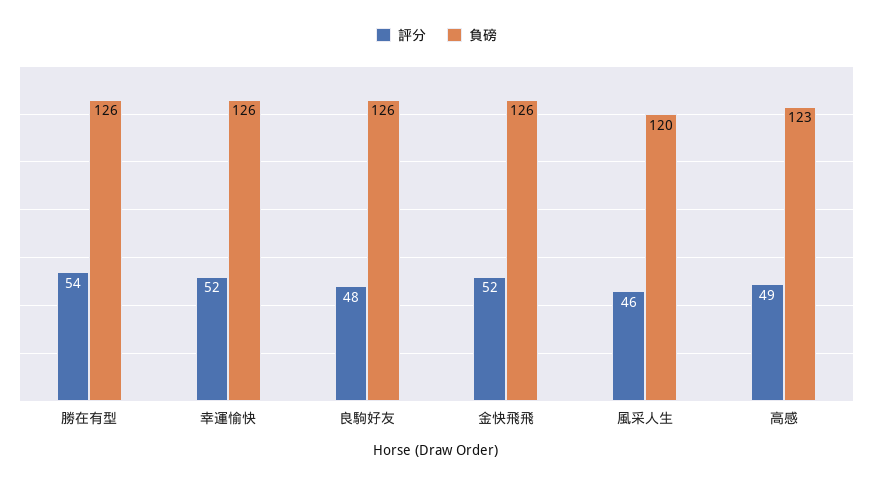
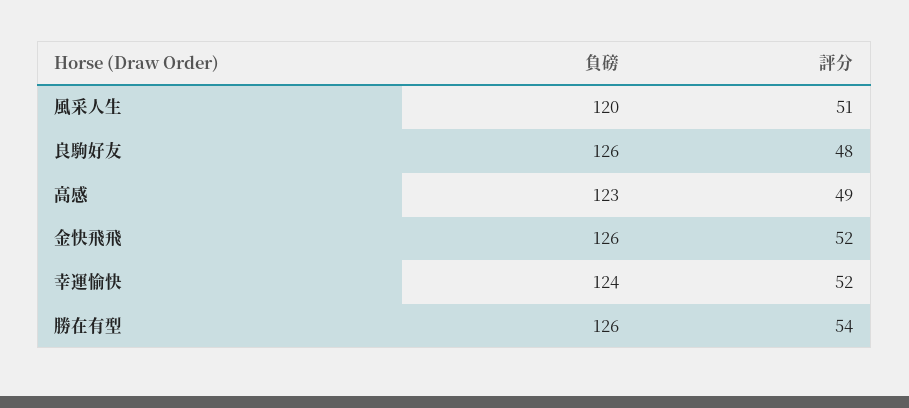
  {
    "評分": {
      "勝在有型": 54,
      "幸運愉快": 52,
      "良駒好友": 48,
      "金快飛飛": 52,
-     "風采人生": 46,
+     "風采人生": 51,
      "高感": 49
    },
    "負磅": {
      "勝在有型": 126,
-     "幸運愉快": 126,
+     "幸運愉快": 124,
      "良駒好友": 126,
      "金快飛飛": 126,
      "風采人生": 120,
      "高感": 123
    }
  }

